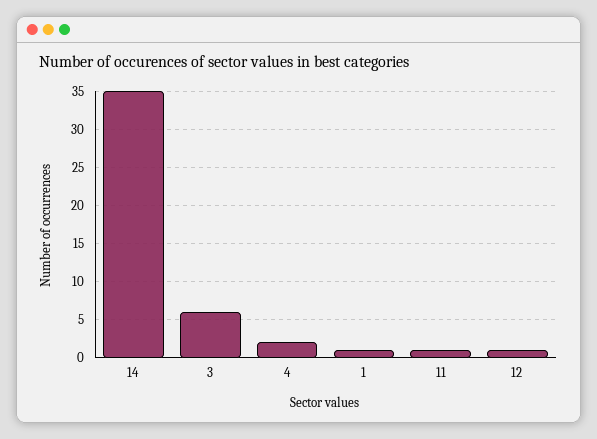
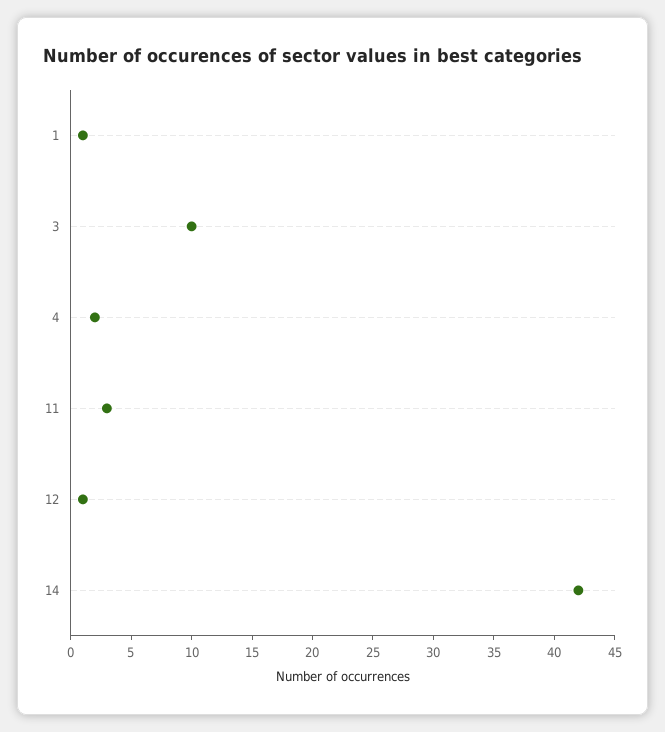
  {
-   "14": 35,
+   "14": 42,
-   "3": 6,
+   "3": 10,
    "4": 2,
    "1": 1,
-   "11": 1,
+   "11": 3,
    "12": 1
  }

